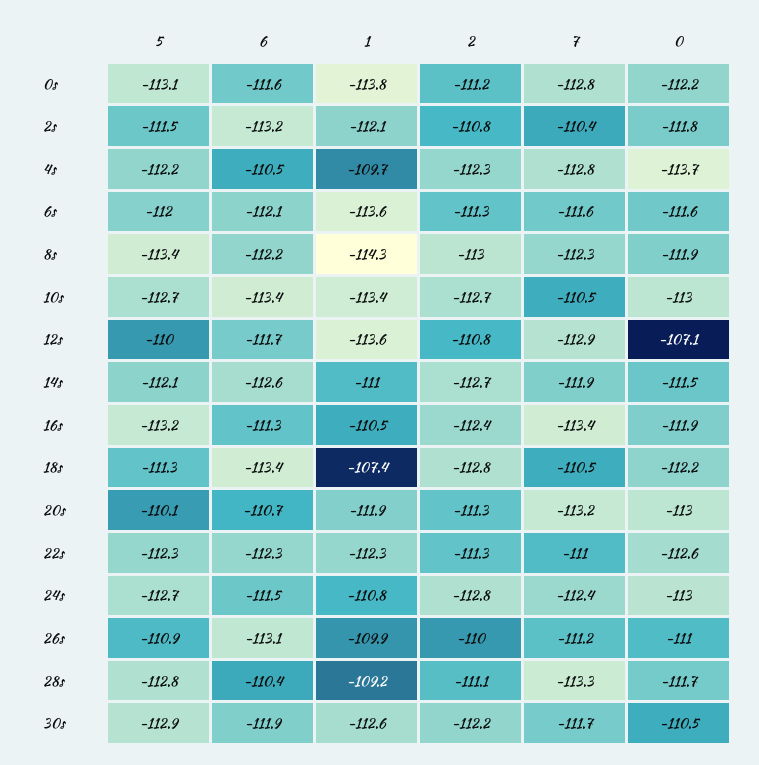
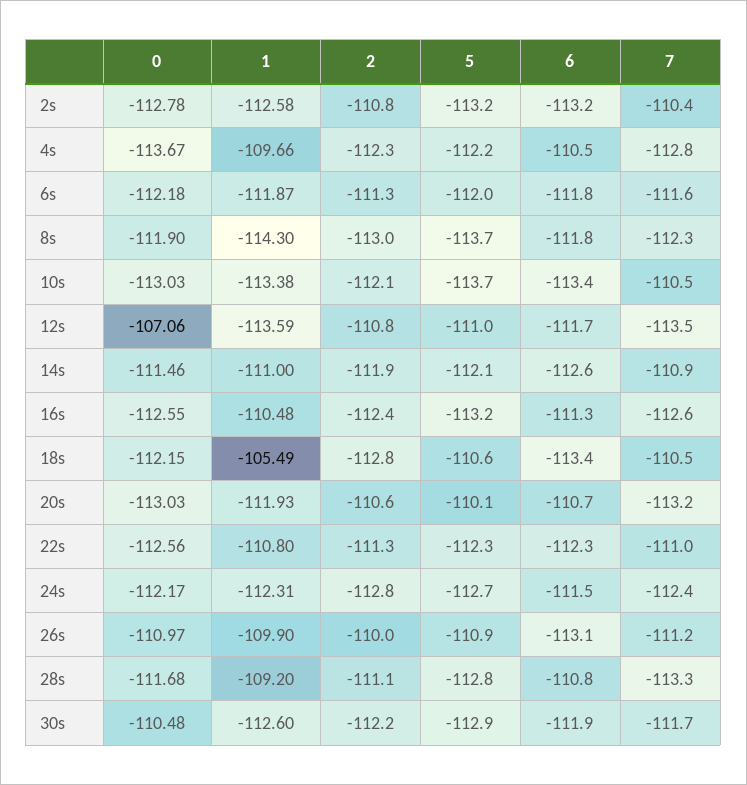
  {
    "5": {
-     "0s": -113.1,
-     "2s": -111.5,
+     "2s": -113.2,
      "4s": -112.2,
      "6s": -112,
-     "8s": -113.4,
+     "8s": -113.7,
-     "10s": -112.7,
+     "10s": -113.7,
-     "12s": -110,
+     "12s": -111,
      "14s": -112.1,
      "16s": -113.2,
-     "18s": -111.3,
+     "18s": -110.6,
      "20s": -110.1,
      "22s": -112.3,
      "24s": -112.7,
      "26s": -110.9,
      "28s": -112.8,
      "30s": -112.9
    },
    "6": {
-     "0s": -111.6,
      "2s": -113.2,
      "4s": -110.5,
-     "6s": -112.1,
+     "6s": -111.8,
-     "8s": -112.2,
+     "8s": -111.8,
      "10s": -113.4,
      "12s": -111.7,
      "14s": -112.6,
      "16s": -111.3,
      "18s": -113.4,
      "20s": -110.7,
      "22s": -112.3,
      "24s": -111.5,
      "26s": -113.1,
-     "28s": -110.4,
+     "28s": -110.8,
      "30s": -111.9
    },
    "1": {
-     "0s": -113.8,
-     "2s": -112.1,
+     "2s": -112.58,
      "4s": -109.66,
-     "6s": -113.6,
+     "6s": -111.87,
      "8s": -114.3,
      "10s": -113.38,
      "12s": -113.59,
      "14s": -111,
      "16s": -110.48,
-     "18s": -107.4,
+     "18s": -105.49,
      "20s": -111.93,
-     "22s": -112.3,
+     "22s": -110.8,
-     "24s": -110.8,
+     "24s": -112.31,
      "26s": -109.9,
      "28s": -109.2,
      "30s": -112.6
    },
    "2": {
-     "0s": -111.2,
      "2s": -110.8,
      "4s": -112.3,
      "6s": -111.3,
      "8s": -113,
-     "10s": -112.7,
+     "10s": -112.1,
      "12s": -110.8,
-     "14s": -112.7,
+     "14s": -111.9,
      "16s": -112.4,
      "18s": -112.8,
-     "20s": -111.3,
+     "20s": -110.6,
      "22s": -111.3,
      "24s": -112.8,
      "26s": -110,
      "28s": -111.1,
      "30s": -112.2
    },
    "7": {
-     "0s": -112.8,
      "2s": -110.4,
      "4s": -112.8,
      "6s": -111.6,
      "8s": -112.3,
      "10s": -110.5,
-     "12s": -112.9,
+     "12s": -113.5,
-     "14s": -111.9,
+     "14s": -110.9,
-     "16s": -113.4,
+     "16s": -112.6,
      "18s": -110.5,
      "20s": -113.2,
      "22s": -111,
      "24s": -112.4,
      "26s": -111.2,
      "28s": -113.3,
      "30s": -111.7
    },
    "0": {
-     "0s": -112.2,
-     "2s": -111.8,
+     "2s": -112.78,
      "4s": -113.67,
-     "6s": -111.6,
+     "6s": -112.18,
      "8s": -111.9,
      "10s": -113.03,
      "12s": -107.06,
      "14s": -111.46,
-     "16s": -111.9,
+     "16s": -112.55,
      "18s": -112.15,
      "20s": -113.03,
      "22s": -112.56,
-     "24s": -113,
+     "24s": -112.17,
      "26s": -110.97,
      "28s": -111.68,
      "30s": -110.48
    }
  }

